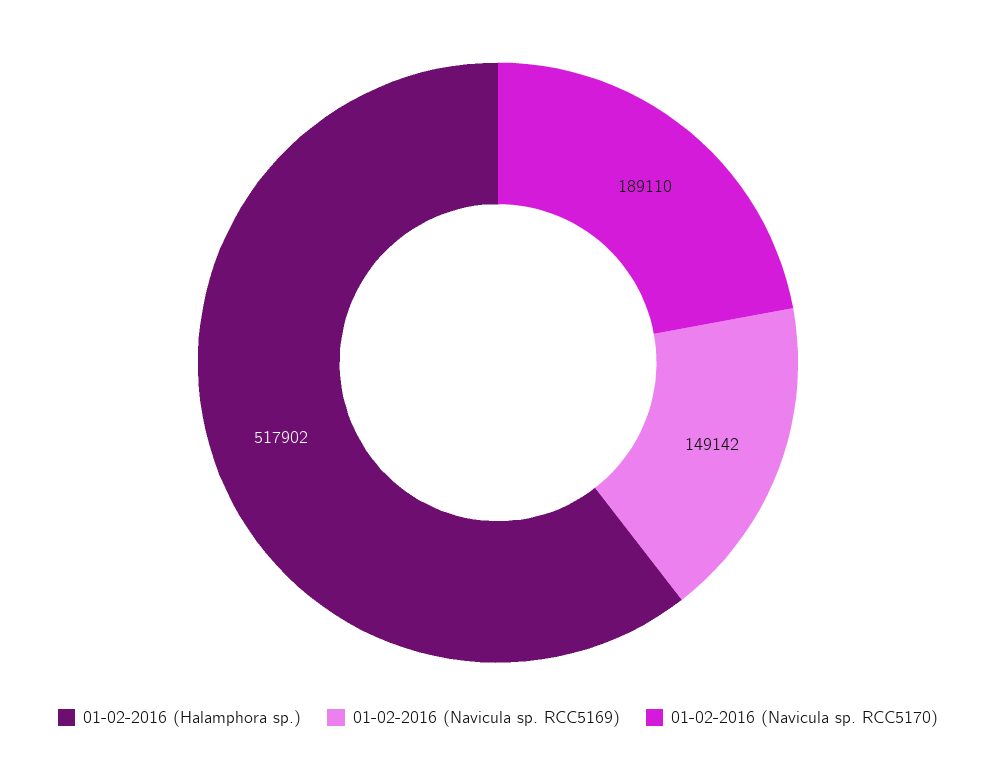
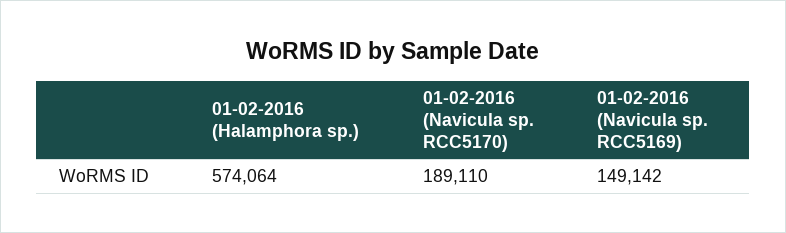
  {
-   "01-02-2016 (Halamphora sp.)": 517902,
+   "01-02-2016 (Halamphora sp.)": 574064,
    "01-02-2016 (Navicula sp. RCC5169)": 149142,
    "01-02-2016 (Navicula sp. RCC5170)": 189110
  }

